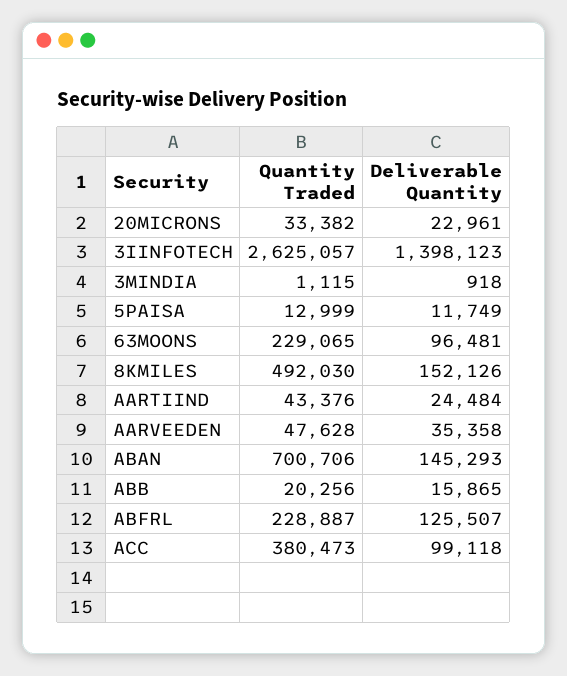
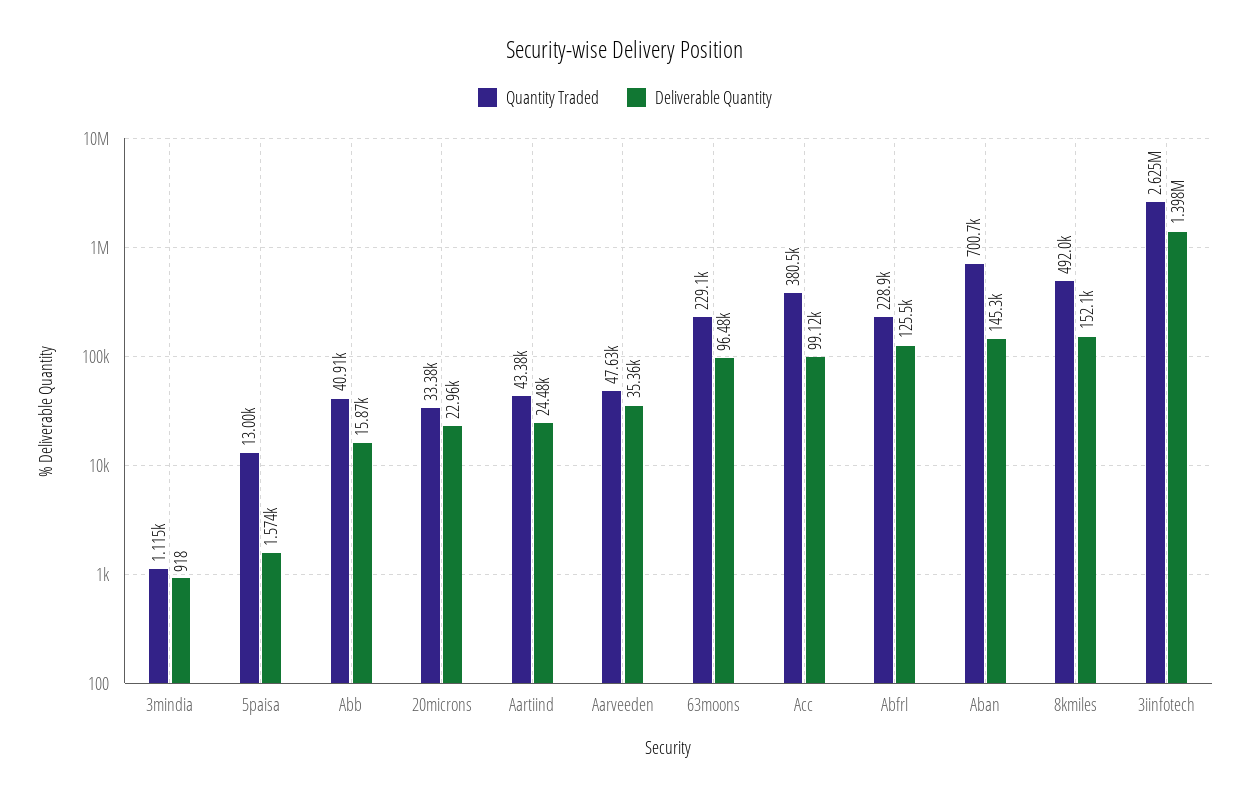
  {
    "Quantity Traded": {
      "20MICRONS": 33382,
      "3IINFOTECH": 2625057,
      "3MINDIA": 1115,
      "5PAISA": 12999,
      "63MOONS": 229065,
      "8KMILES": 492030,
      "AARTIIND": 43376,
      "AARVEEDEN": 47628,
      "ABAN": 700706,
-     "ABB": 20256,
+     "ABB": 40910,
      "ABFRL": 228887,
      "ACC": 380473
    },
    "Deliverable Quantity": {
      "20MICRONS": 22961,
      "3IINFOTECH": 1398123,
      "3MINDIA": 918,
-     "5PAISA": 11749,
+     "5PAISA": 1574,
      "63MOONS": 96481,
      "8KMILES": 152126,
      "AARTIIND": 24484,
      "AARVEEDEN": 35358,
      "ABAN": 145293,
      "ABB": 15865,
      "ABFRL": 125507,
      "ACC": 99118
    }
  }

